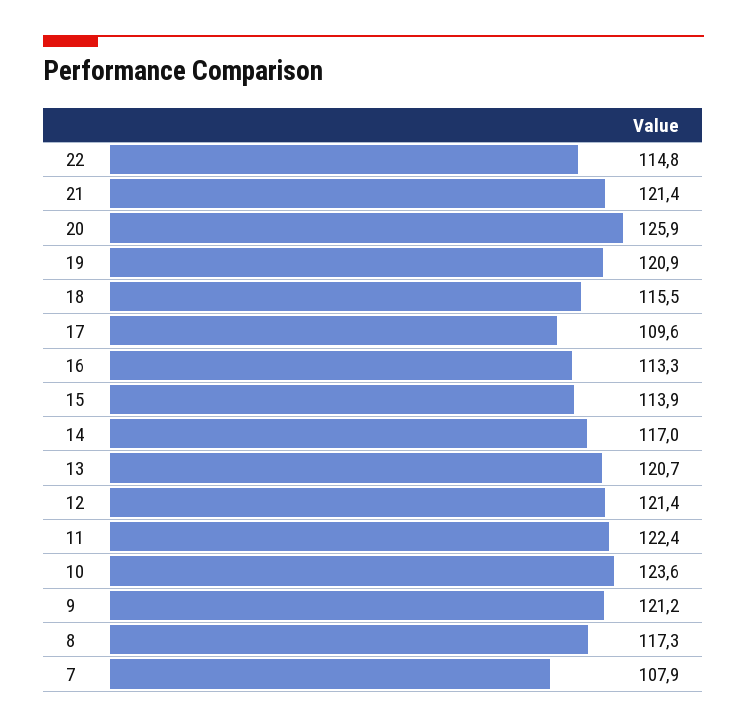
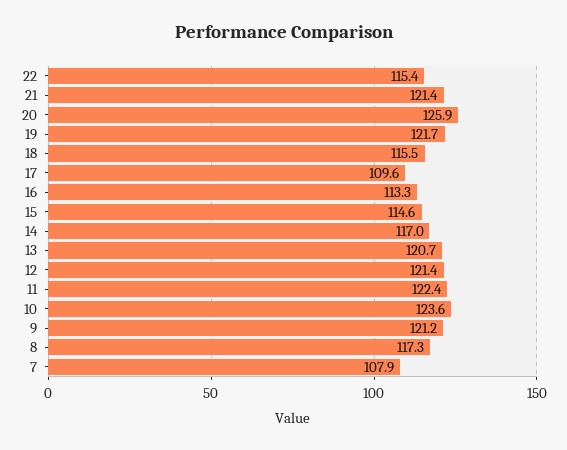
  {
-   "22": 114.8,
+   "22": 115.4,
    "21": 121.4,
    "20": 125.9,
-   "19": 120.9,
+   "19": 121.7,
    "18": 115.5,
    "17": 109.6,
    "16": 113.3,
-   "15": 113.9,
+   "15": 114.6,
    "14": 117,
    "13": 120.7,
    "12": 121.4,
    "11": 122.4,
    "10": 123.6,
    "9": 121.2,
    "8": 117.3,
    "7": 107.9
  }

